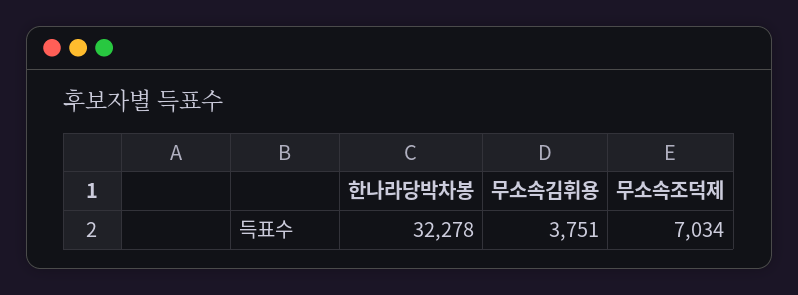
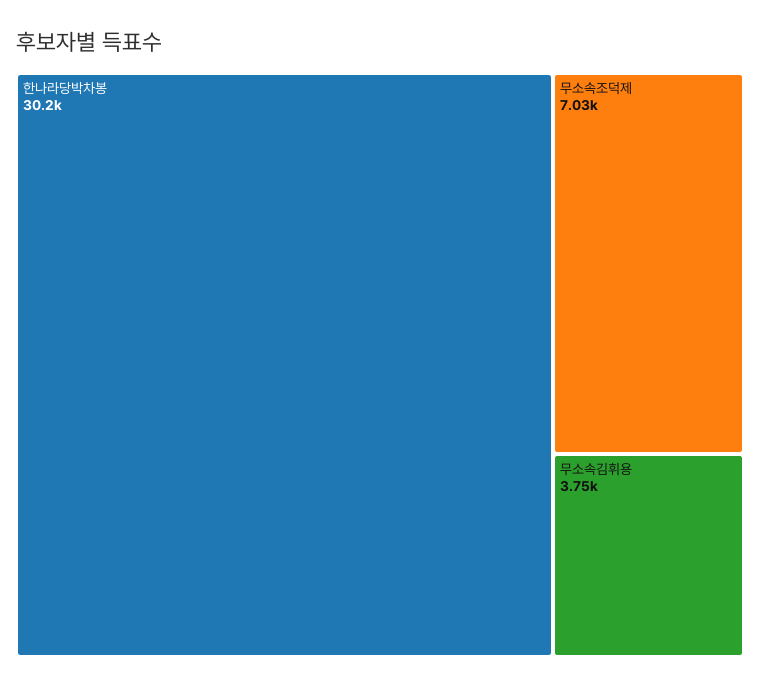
  {
-   "한나라당박차봉": 32278,
+   "한나라당박차봉": 30200,
    "무소속김휘용": 3751,
    "무소속조덕제": 7034
  }

